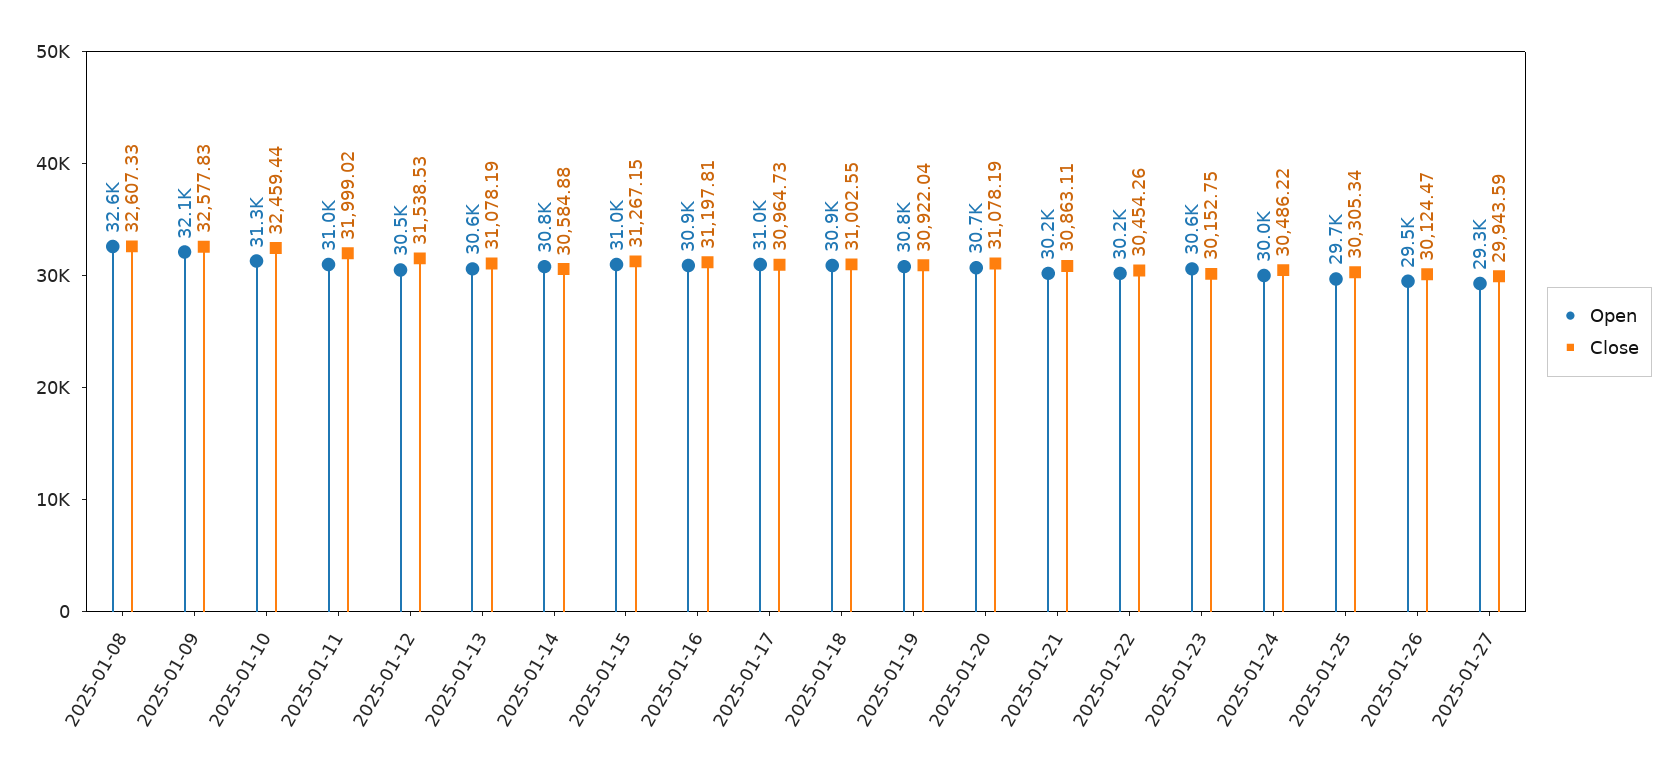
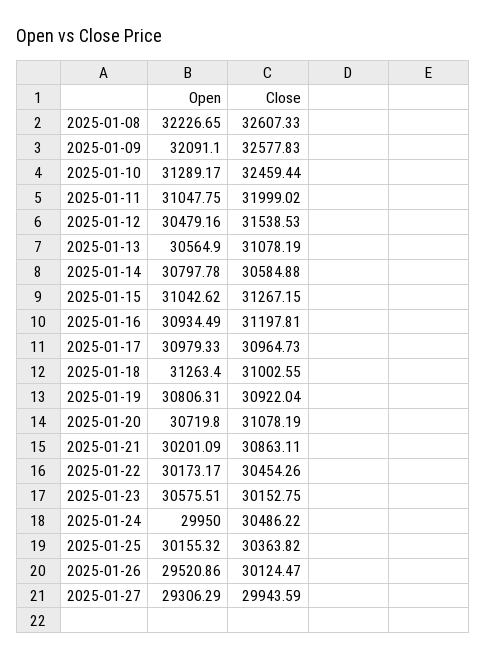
  {
    "Open": {
-     "2025-01-08": 32600,
+     "2025-01-08": 32226.65,
      "2025-01-09": 32091.1,
      "2025-01-10": 31289.17,
      "2025-01-11": 31047.75,
      "2025-01-12": 30479.16,
      "2025-01-13": 30564.9,
      "2025-01-14": 30797.78,
      "2025-01-15": 31042.62,
      "2025-01-16": 30934.49,
      "2025-01-17": 30979.33,
-     "2025-01-18": 30900,
+     "2025-01-18": 31263.4,
      "2025-01-19": 30806.31,
      "2025-01-20": 30719.8,
      "2025-01-21": 30201.09,
      "2025-01-22": 30173.17,
      "2025-01-23": 30575.51,
      "2025-01-24": 29950,
-     "2025-01-25": 29700,
+     "2025-01-25": 30155.32,
      "2025-01-26": 29520.86,
      "2025-01-27": 29306.29
    },
    "Close": {
      "2025-01-08": 32607.33,
      "2025-01-09": 32577.83,
      "2025-01-10": 32459.44,
      "2025-01-11": 31999.02,
      "2025-01-12": 31538.53,
      "2025-01-13": 31078.19,
      "2025-01-14": 30584.88,
      "2025-01-15": 31267.15,
      "2025-01-16": 31197.81,
      "2025-01-17": 30964.73,
      "2025-01-18": 31002.55,
      "2025-01-19": 30922.04,
      "2025-01-20": 31078.19,
      "2025-01-21": 30863.11,
      "2025-01-22": 30454.26,
      "2025-01-23": 30152.75,
      "2025-01-24": 30486.22,
-     "2025-01-25": 30305.34,
+     "2025-01-25": 30363.82,
      "2025-01-26": 30124.47,
      "2025-01-27": 29943.59
    }
  }

